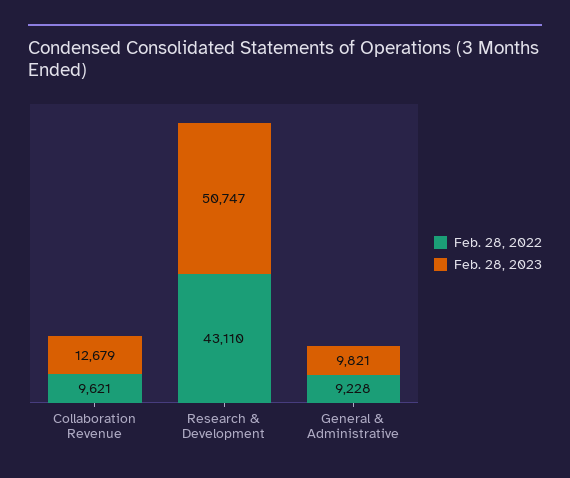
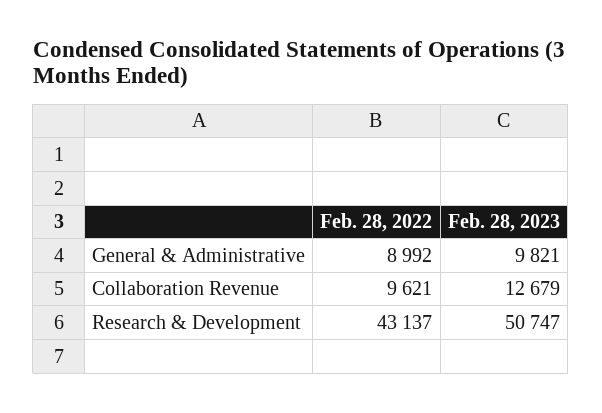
  {
    "Feb. 28, 2022": {
      "Collaboration Revenue": 9621,
-     "Research & Development": 43110,
+     "Research & Development": 43137,
-     "General & Administrative": 9228
+     "General & Administrative": 8992
    },
    "Feb. 28, 2023": {
      "Collaboration Revenue": 12679,
      "Research & Development": 50747,
      "General & Administrative": 9821
    }
  }

